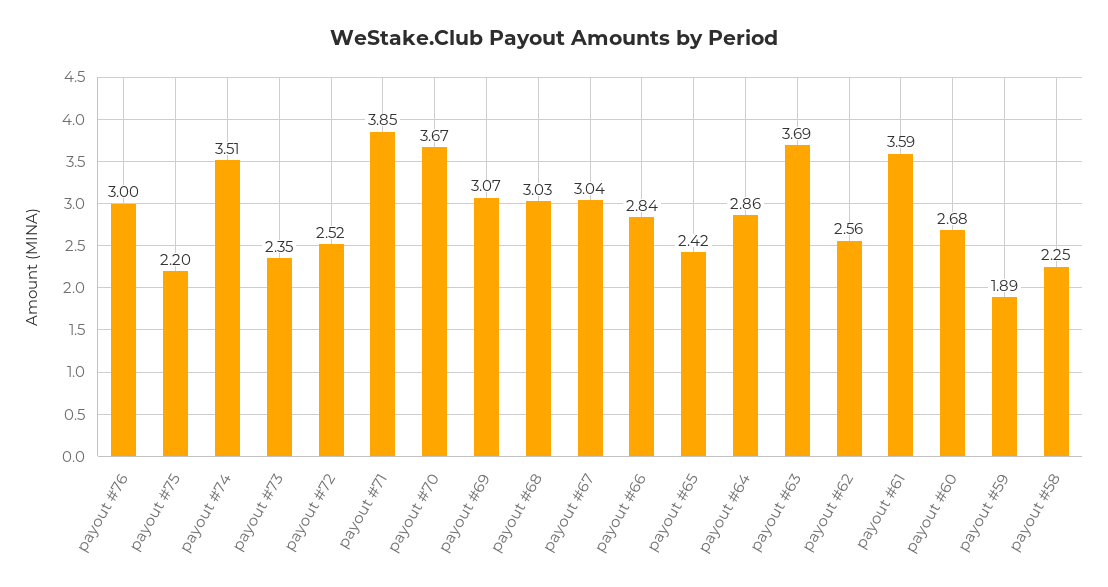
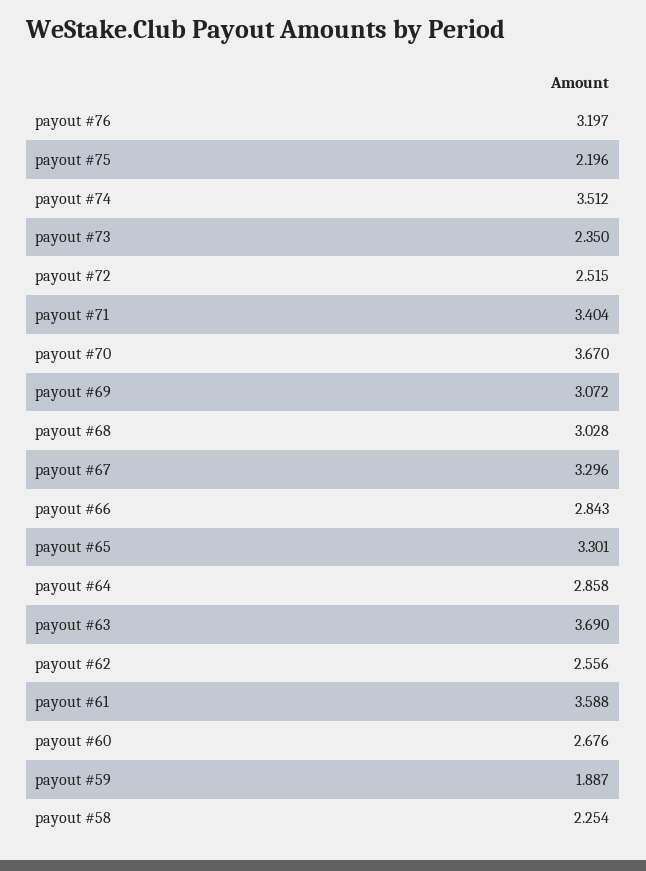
  {
-   "payout #76": 3,
+   "payout #76": 3.197,
    "payout #75": 2.196,
    "payout #74": 3.512,
    "payout #73": 2.35,
    "payout #72": 2.515,
-   "payout #71": 3.85,
+   "payout #71": 3.404,
    "payout #70": 3.67,
    "payout #69": 3.072,
    "payout #68": 3.028,
-   "payout #67": 3.04,
+   "payout #67": 3.296,
    "payout #66": 2.843,
-   "payout #65": 2.42,
+   "payout #65": 3.301,
    "payout #64": 2.858,
    "payout #63": 3.69,
    "payout #62": 2.556,
    "payout #61": 3.588,
    "payout #60": 2.676,
    "payout #59": 1.887,
    "payout #58": 2.254
  }

